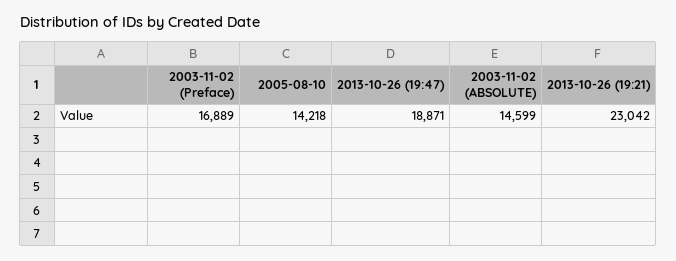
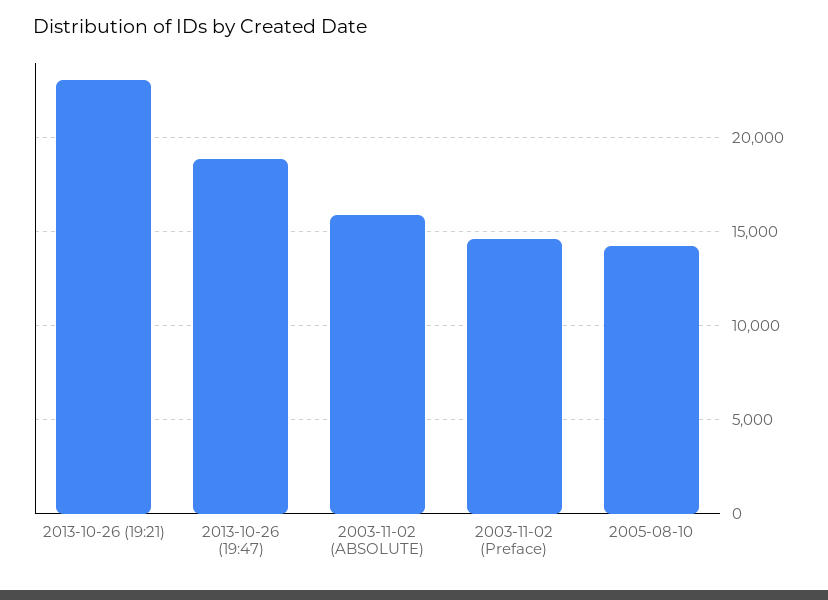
  {
-   "2003-11-02 (Preface)": 16889,
+   "2003-11-02 (Preface)": 14500,
    "2005-08-10": 14218,
    "2013-10-26 (19:47)": 18871,
-   "2003-11-02 (ABSOLUTE)": 14599,
+   "2003-11-02 (ABSOLUTE)": 16000,
    "2013-10-26 (19:21)": 23042
  }

